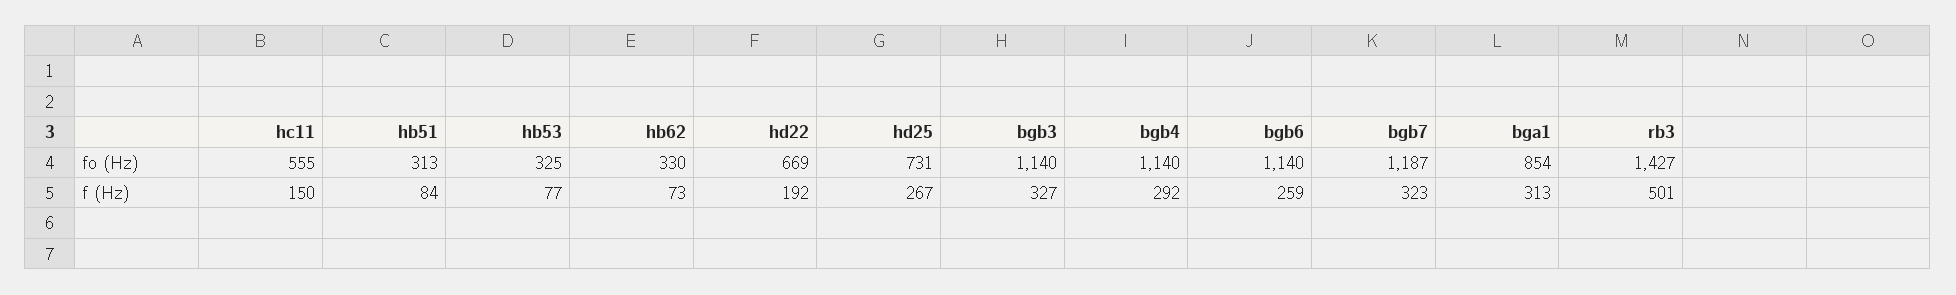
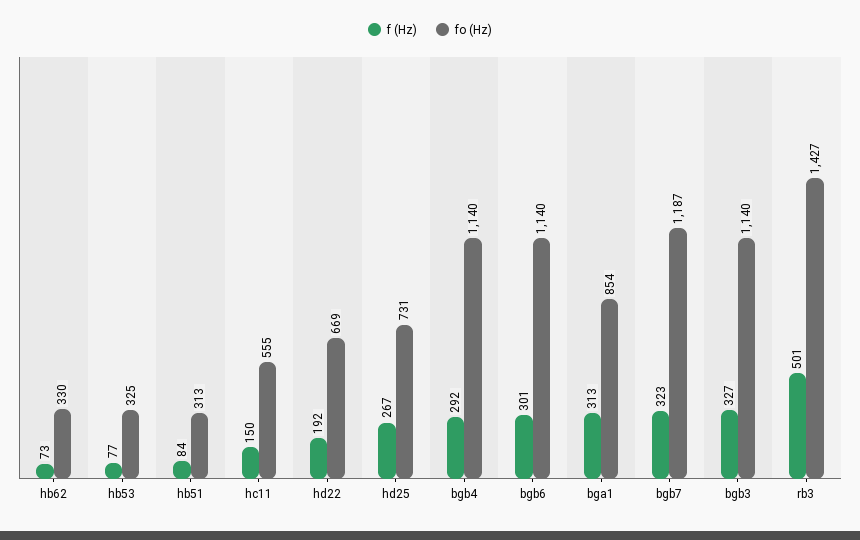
  {
    "fo (Hz)": {
      "hc11": 555,
      "hb51": 313,
      "hb53": 325,
      "hb62": 330,
      "hd22": 669,
      "hd25": 731,
      "bgb3": 1140,
      "bgb4": 1140,
      "bgb6": 1140,
      "bgb7": 1187,
      "bga1": 854,
      "rb3": 1427
    },
    "f (Hz)": {
      "hc11": 150,
      "hb51": 84,
      "hb53": 77,
      "hb62": 73,
      "hd22": 192,
      "hd25": 267,
      "bgb3": 327,
      "bgb4": 292,
-     "bgb6": 259,
+     "bgb6": 301,
      "bgb7": 323,
      "bga1": 313,
      "rb3": 501
    }
  }

